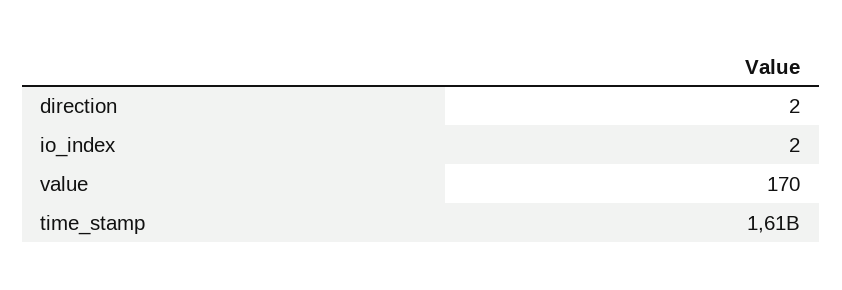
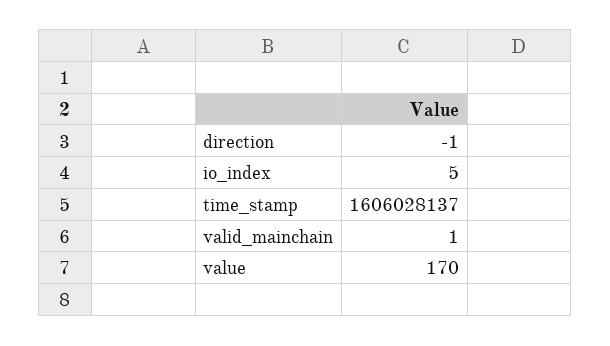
  {
-   "direction": 2,
+   "direction": -1,
-   "io_index": 2,
+   "io_index": 5,
    "value": 170,
-   "time_stamp": 1606028137
+   "time_stamp": 1606028137,
+   "valid_mainchain": 1
  }

